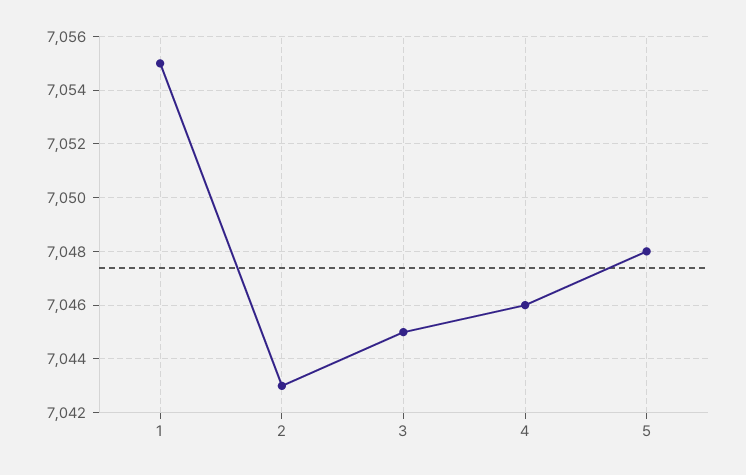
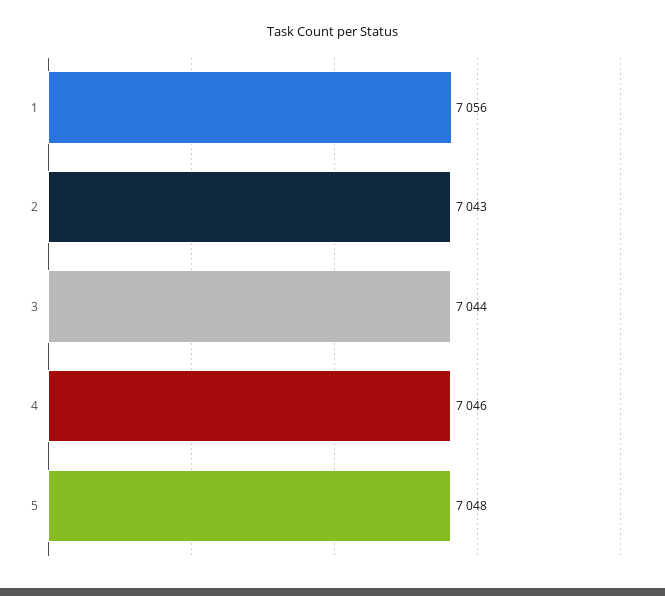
  {
-   "1": 7055,
+   "1": 7056,
    "2": 7043,
-   "3": 7045,
+   "3": 7044,
    "4": 7046,
    "5": 7048
  }

